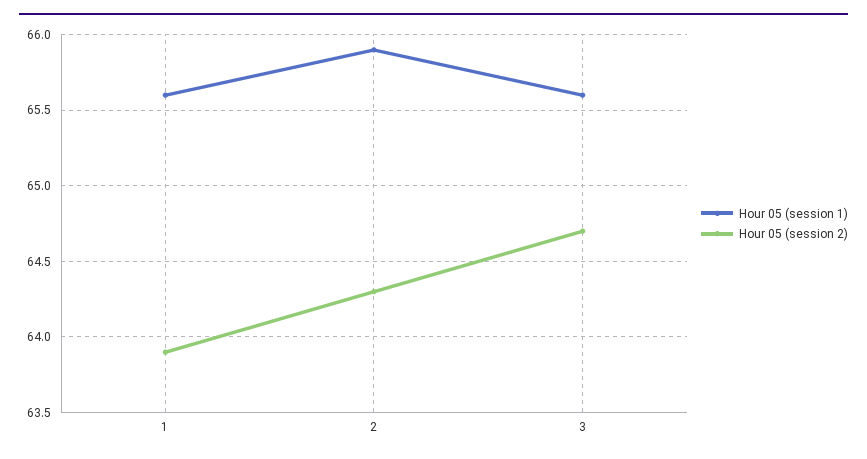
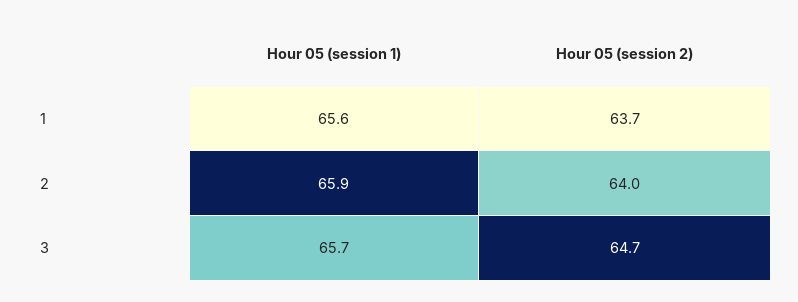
  {
    "Hour 05 (session 1)": {
      "1": 65.6,
      "2": 65.9,
-     "3": 65.6
+     "3": 65.7
    },
    "Hour 05 (session 2)": {
-     "1": 63.9,
+     "1": 63.7,
-     "2": 64.3,
+     "2": 64,
      "3": 64.7
    }
  }

